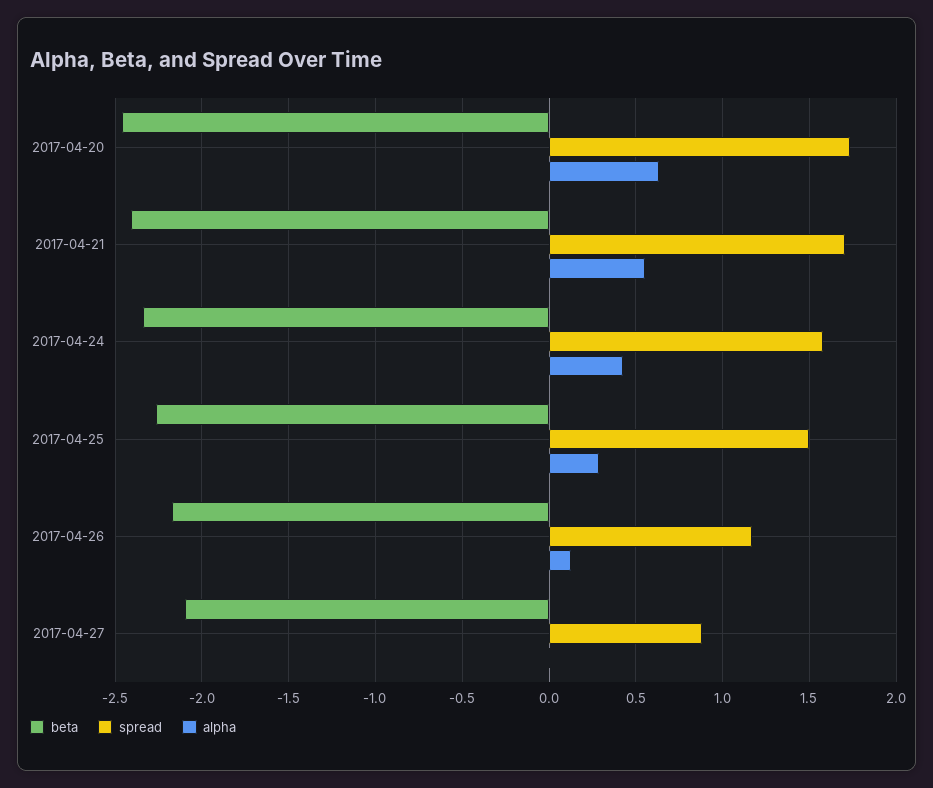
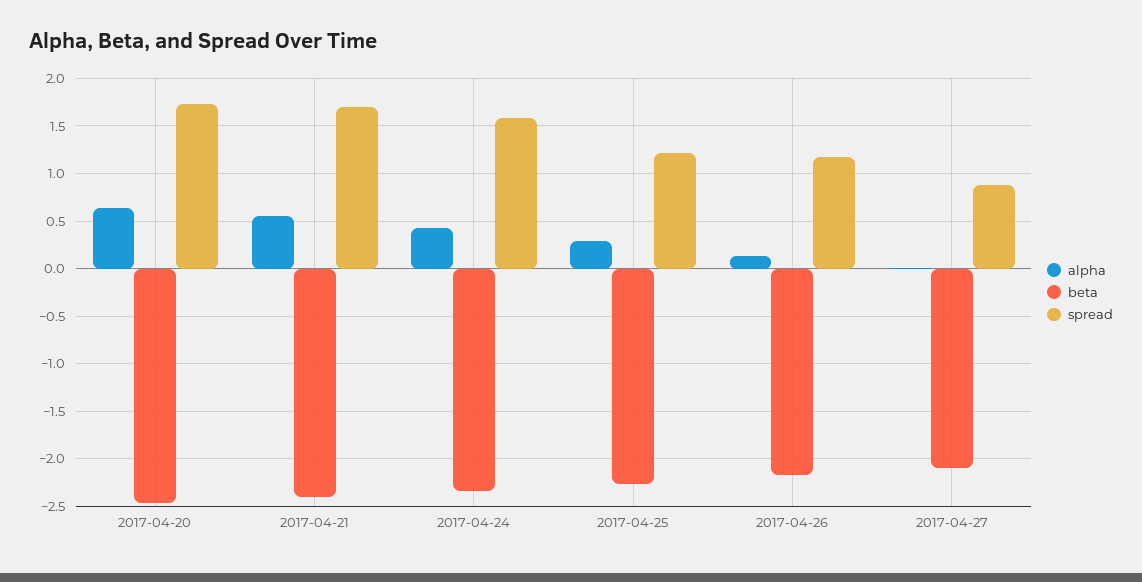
  {
    "beta": {
      "2017-04-20": -2.45,
      "2017-04-21": -2.4,
      "2017-04-24": -2.35,
      "2017-04-25": -2.25,
      "2017-04-26": -2.2,
      "2017-04-27": -2.1
    },
    "spread": {
      "2017-04-20": 1.75,
      "2017-04-21": 1.7,
      "2017-04-24": 1.6,
-     "2017-04-25": 1.5,
+     "2017-04-25": 1.2,
      "2017-04-26": 1.15,
      "2017-04-27": 0.9
    },
    "alpha": {
      "2017-04-20": 0.65,
      "2017-04-21": 0.55,
      "2017-04-24": 0.45,
      "2017-04-25": 0.3,
      "2017-04-26": 0.15,
      "2017-04-27": 0
    }
  }

